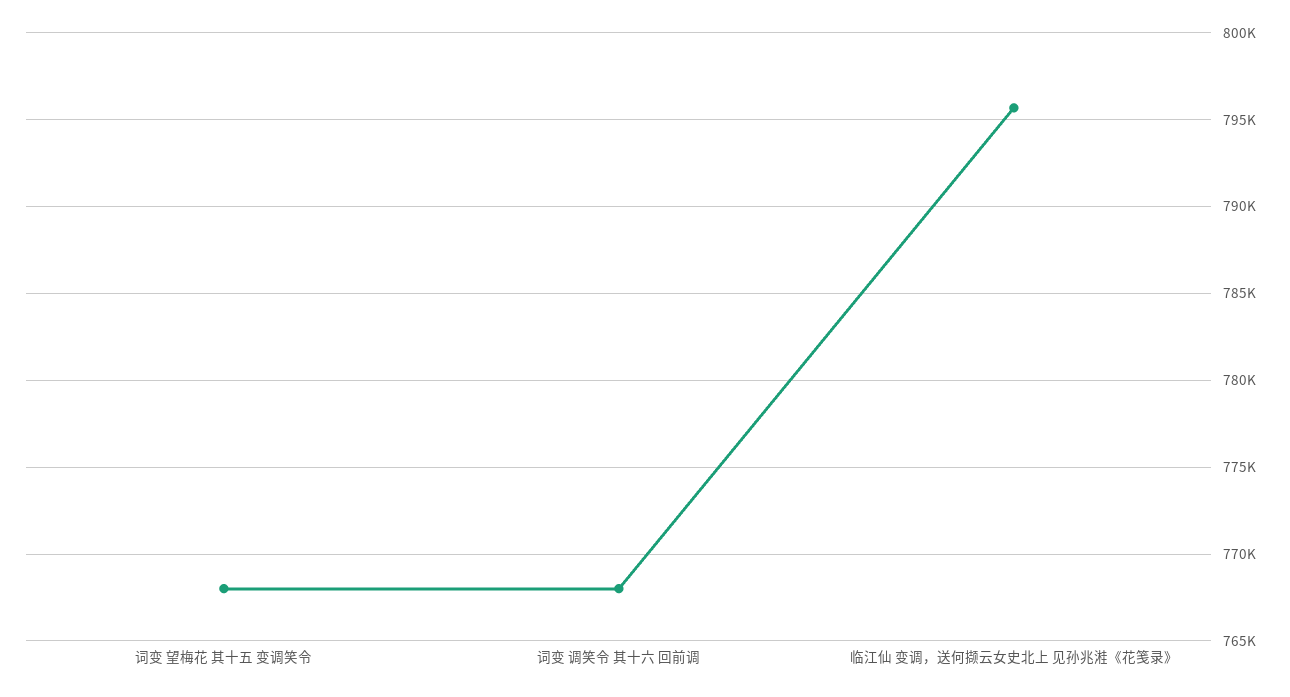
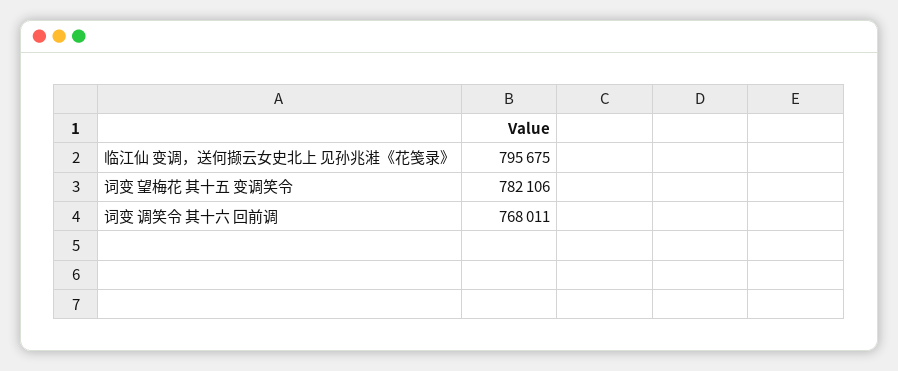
  {
-   "词变 望梅花 其十五 变调笑令": 768000,
+   "词变 望梅花 其十五 变调笑令": 782106,
    "词变 调笑令 其十六 回前调": 768011,
    "临江仙 变调，送何撷云女史北上 见孙兆溎《花笺录》": 795675
  }

